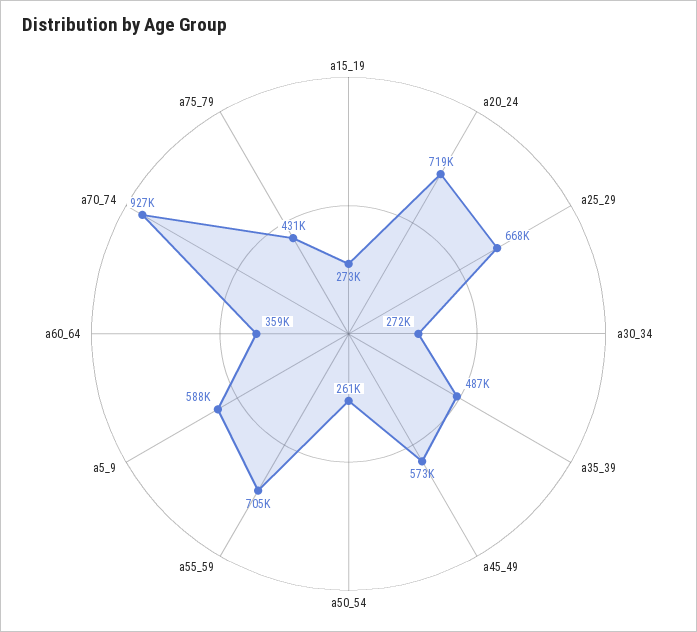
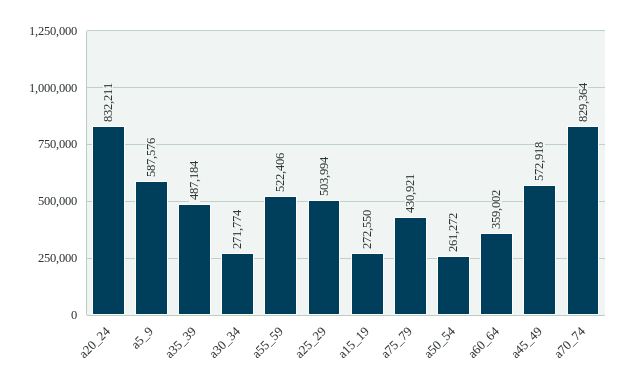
  {
    "a15_19": 272550,
-   "a20_24": 719000,
+   "a20_24": 832211,
-   "a25_29": 668000,
+   "a25_29": 503994,
    "a30_34": 271774,
    "a35_39": 487184,
    "a45_49": 572918,
    "a50_54": 261272,
-   "a55_59": 705000,
+   "a55_59": 522406,
    "a5_9": 587576,
    "a60_64": 359002,
-   "a70_74": 927000,
+   "a70_74": 829364,
    "a75_79": 430921
  }

